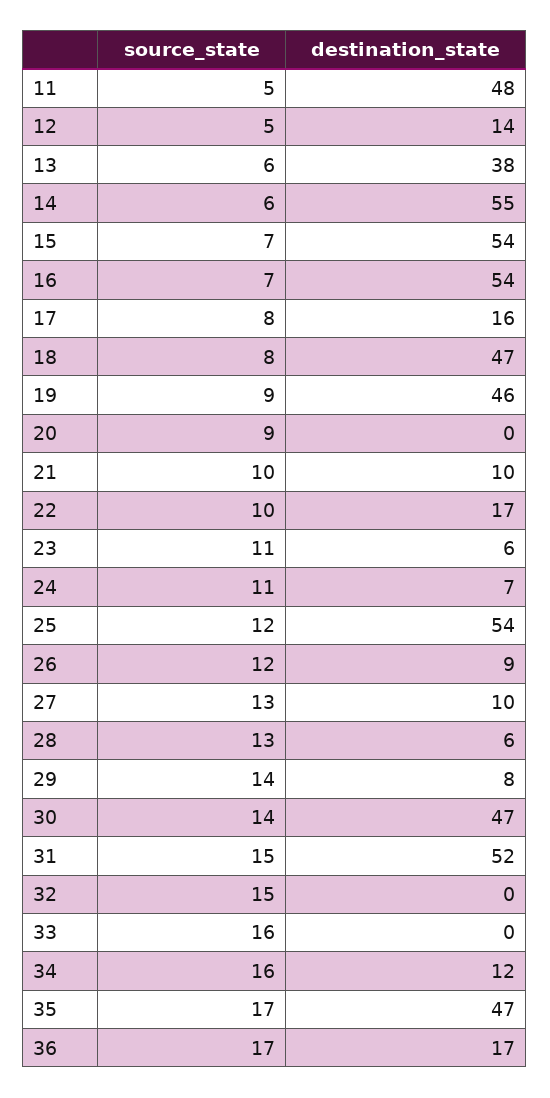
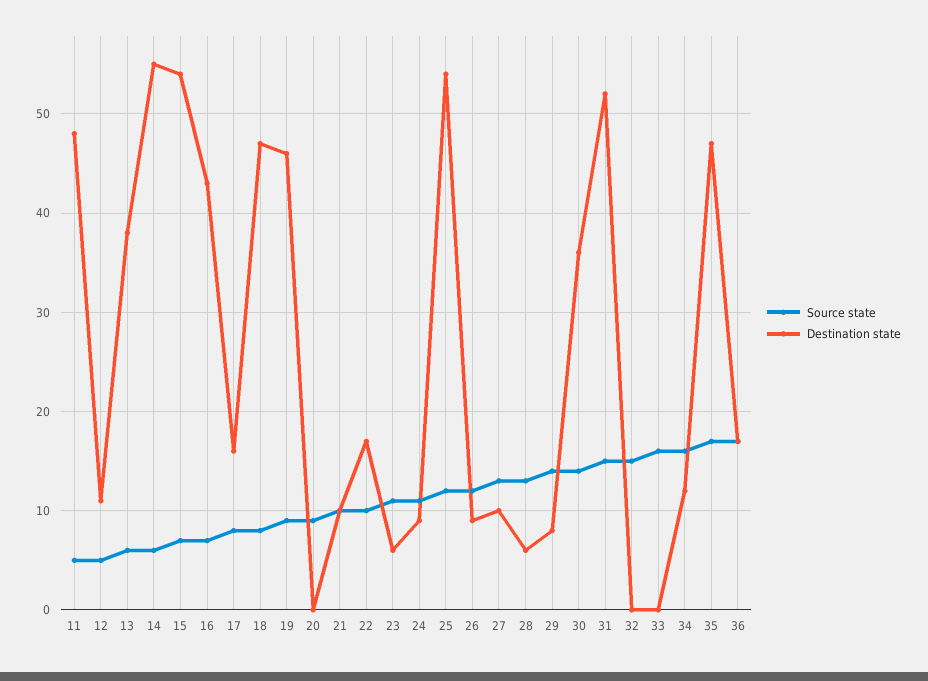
  {
    "source_state": {
      "11": 5,
      "12": 5,
      "13": 6,
      "14": 6,
      "15": 7,
      "16": 7,
      "17": 8,
      "18": 8,
      "19": 9,
      "20": 9,
      "21": 10,
      "22": 10,
      "23": 11,
      "24": 11,
      "25": 12,
      "26": 12,
      "27": 13,
      "28": 13,
      "29": 14,
      "30": 14,
      "31": 15,
      "32": 15,
      "33": 16,
      "34": 16,
      "35": 17,
      "36": 17
    },
    "destination_state": {
      "11": 48,
-     "12": 14,
+     "12": 11,
      "13": 38,
      "14": 55,
      "15": 54,
-     "16": 54,
+     "16": 43,
      "17": 16,
      "18": 47,
      "19": 46,
      "20": 0,
      "21": 10,
      "22": 17,
      "23": 6,
-     "24": 7,
+     "24": 9,
      "25": 54,
      "26": 9,
      "27": 10,
      "28": 6,
      "29": 8,
-     "30": 47,
+     "30": 36,
      "31": 52,
      "32": 0,
      "33": 0,
      "34": 12,
      "35": 47,
      "36": 17
    }
  }

